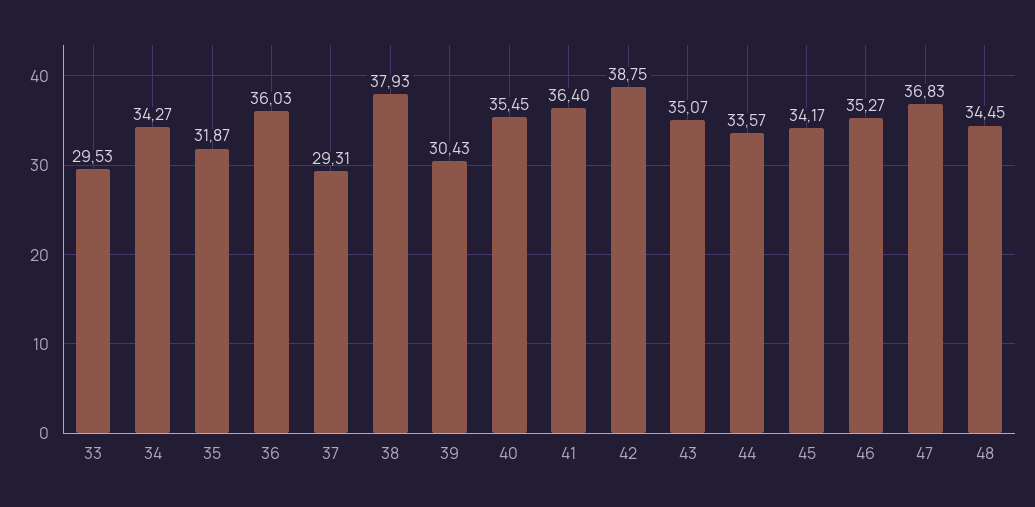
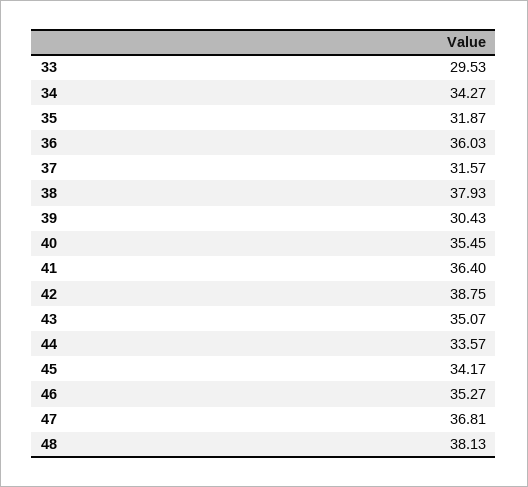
  {
    "33": 29.53,
    "34": 34.27,
    "35": 31.87,
    "36": 36.03,
-   "37": 29.31,
+   "37": 31.57,
    "38": 37.93,
    "39": 30.43,
    "40": 35.45,
    "41": 36.4,
    "42": 38.75,
    "43": 35.07,
    "44": 33.57,
    "45": 34.17,
    "46": 35.27,
-   "47": 36.83,
+   "47": 36.81,
-   "48": 34.45
+   "48": 38.13
  }

